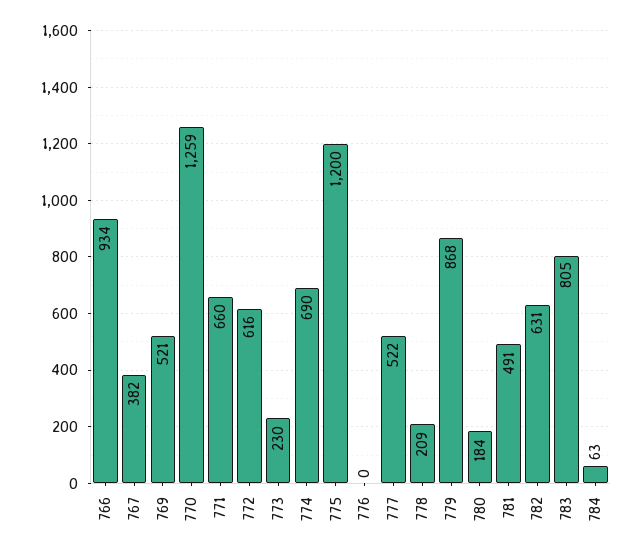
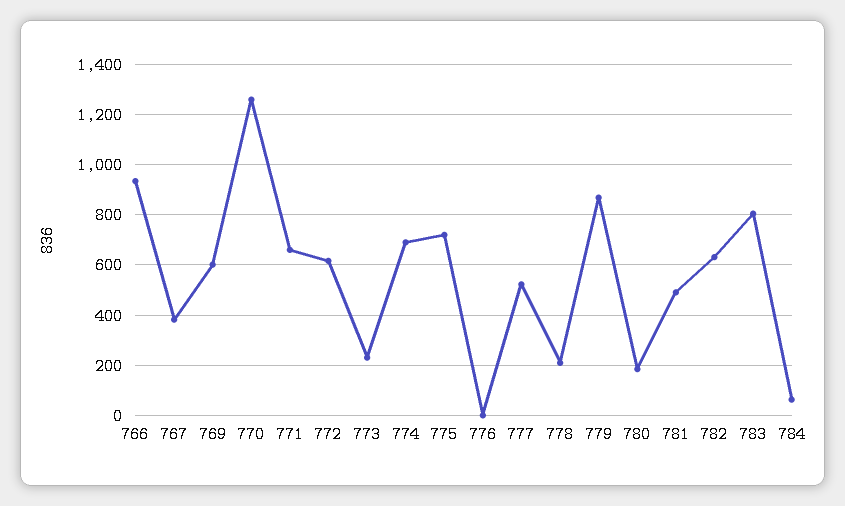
  {
    "766": 934,
    "767": 382,
-   "769": 521,
+   "769": 600,
    "770": 1259,
    "771": 660,
    "772": 616,
    "773": 230,
    "774": 690,
-   "775": 1200,
+   "775": 725,
    "776": 0,
    "777": 522,
    "778": 209,
    "779": 868,
    "780": 184,
    "781": 491,
    "782": 631,
    "783": 805,
    "784": 63
  }

